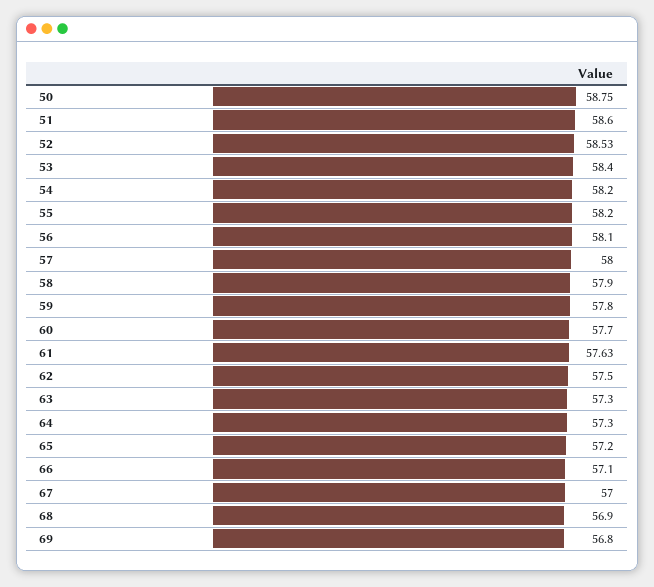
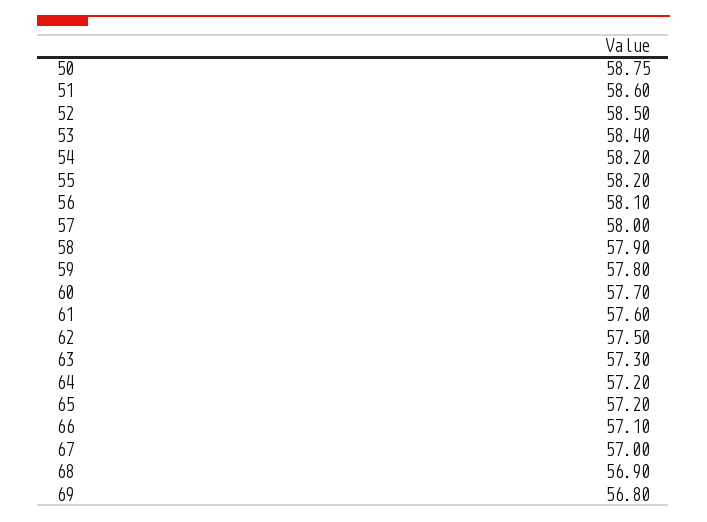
  {
    "50": 58.75,
    "51": 58.6,
-   "52": 58.53,
+   "52": 58.5,
    "53": 58.4,
    "54": 58.2,
    "55": 58.2,
    "56": 58.1,
    "57": 58,
    "58": 57.9,
    "59": 57.8,
    "60": 57.7,
-   "61": 57.63,
+   "61": 57.6,
    "62": 57.5,
    "63": 57.3,
-   "64": 57.3,
+   "64": 57.2,
    "65": 57.2,
    "66": 57.1,
    "67": 57,
    "68": 56.9,
    "69": 56.8
  }

